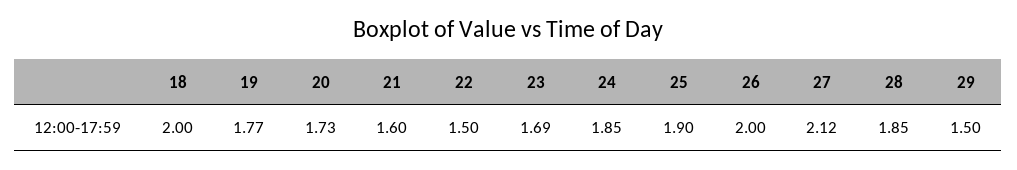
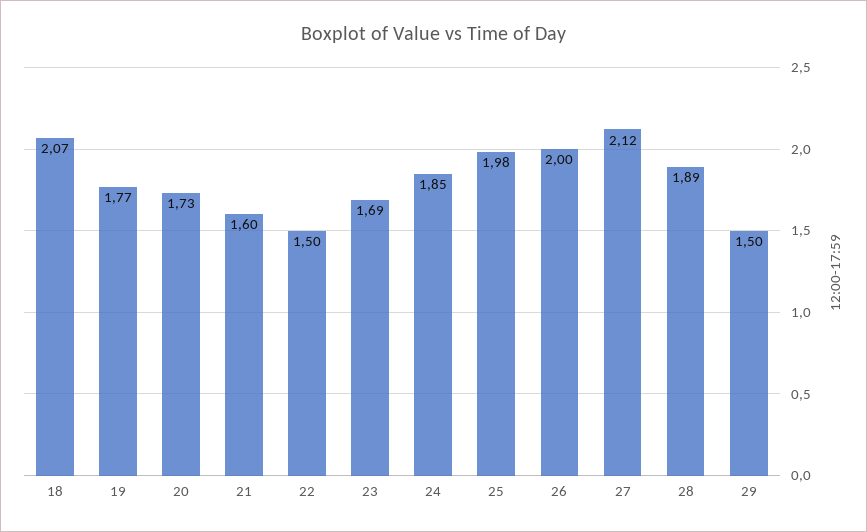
  {
-   "18": 2,
+   "18": 2.07,
    "19": 1.77,
    "20": 1.73,
    "21": 1.6,
    "22": 1.5,
    "23": 1.69,
    "24": 1.85,
-   "25": 1.9,
+   "25": 1.98,
    "26": 2,
    "27": 2.12,
-   "28": 1.85,
+   "28": 1.89,
    "29": 1.5
  }

